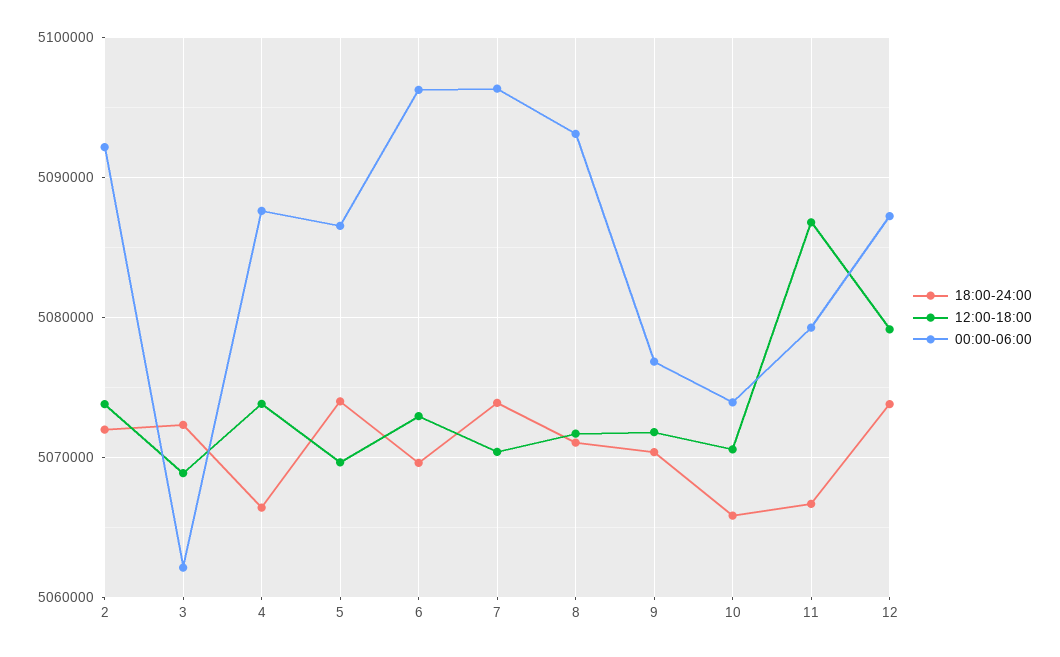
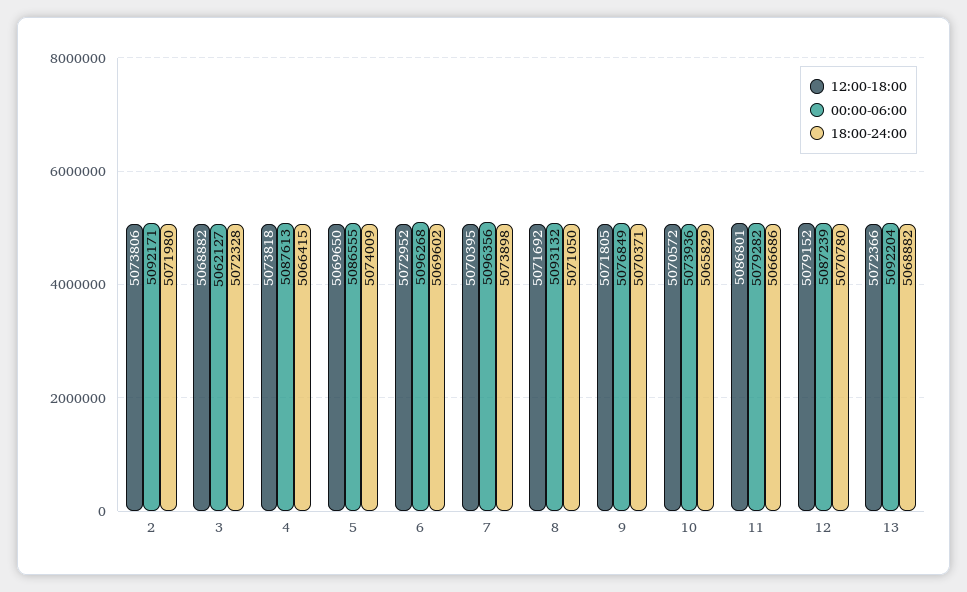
  {
    "18:00-24:00": {
      "2": 5071980,
      "3": 5072328,
      "4": 5066415,
      "5": 5074009,
      "6": 5069602,
      "7": 5073898,
      "8": 5071050,
      "9": 5070371,
      "10": 5065829,
      "11": 5066686,
-     "12": 5074000
+     "12": 5070780,
+     "13": 5068882
    },
    "12:00-18:00": {
      "2": 5073806,
      "3": 5068882,
      "4": 5073818,
      "5": 5069650,
      "6": 5072952,
      "7": 5070395,
      "8": 5071692,
      "9": 5071805,
      "10": 5070572,
      "11": 5086801,
-     "12": 5079152
+     "12": 5079152,
+     "13": 5072366
    },
    "00:00-06:00": {
      "2": 5092171,
      "3": 5062127,
      "4": 5087613,
      "5": 5086555,
      "6": 5096268,
      "7": 5096356,
      "8": 5093132,
      "9": 5076849,
      "10": 5073936,
      "11": 5079282,
-     "12": 5087239
+     "12": 5087239,
+     "13": 5092204
    }
  }

